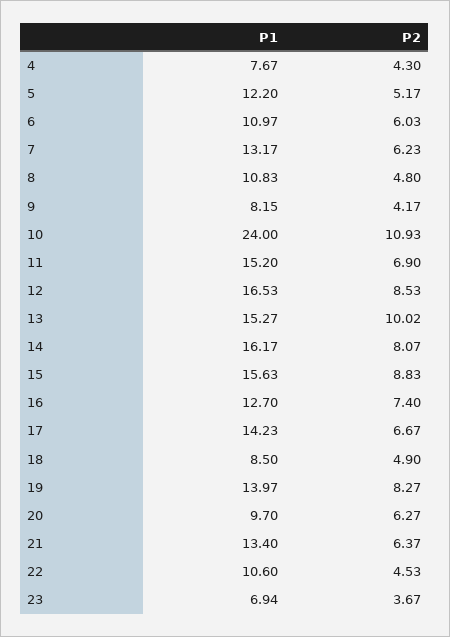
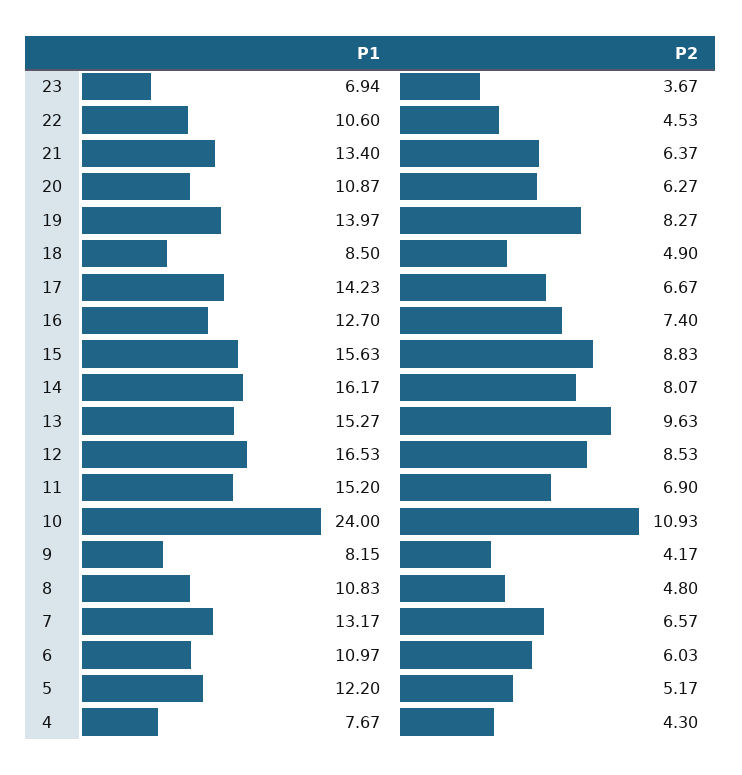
  {
    "P1": {
      "4": 7.67,
      "5": 12.2,
      "6": 10.97,
      "7": 13.17,
      "8": 10.83,
      "9": 8.15,
      "10": 24,
      "11": 15.2,
      "12": 16.53,
      "13": 15.27,
      "14": 16.17,
      "15": 15.63,
      "16": 12.7,
      "17": 14.23,
      "18": 8.5,
      "19": 13.97,
-     "20": 9.7,
+     "20": 10.87,
      "21": 13.4,
      "22": 10.6,
      "23": 6.94
    },
    "P2": {
      "4": 4.3,
      "5": 5.17,
      "6": 6.03,
-     "7": 6.23,
+     "7": 6.57,
      "8": 4.8,
      "9": 4.17,
      "10": 10.93,
      "11": 6.9,
      "12": 8.53,
-     "13": 10.02,
+     "13": 9.63,
      "14": 8.07,
      "15": 8.83,
      "16": 7.4,
      "17": 6.67,
      "18": 4.9,
      "19": 8.27,
      "20": 6.27,
      "21": 6.37,
      "22": 4.53,
      "23": 3.67
    }
  }

